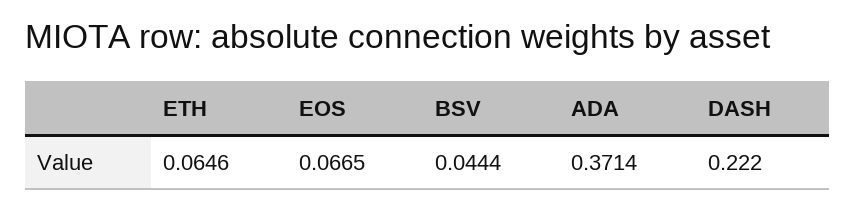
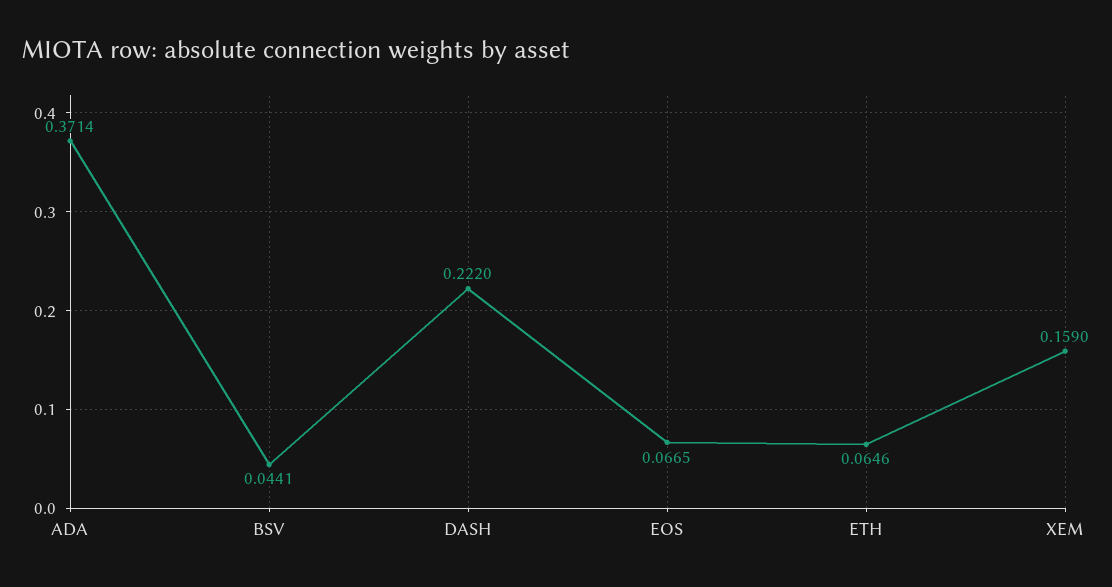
  {
    "ETH": 0.0646,
    "EOS": 0.0665,
-   "BSV": 0.0444,
+   "BSV": 0.0441,
    "ADA": 0.3714,
-   "DASH": 0.222
+   "DASH": 0.222,
+   "XEM": 0.159
  }

